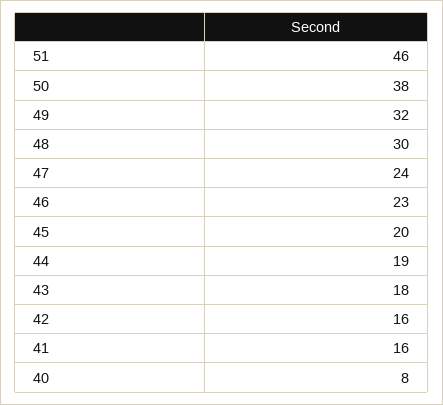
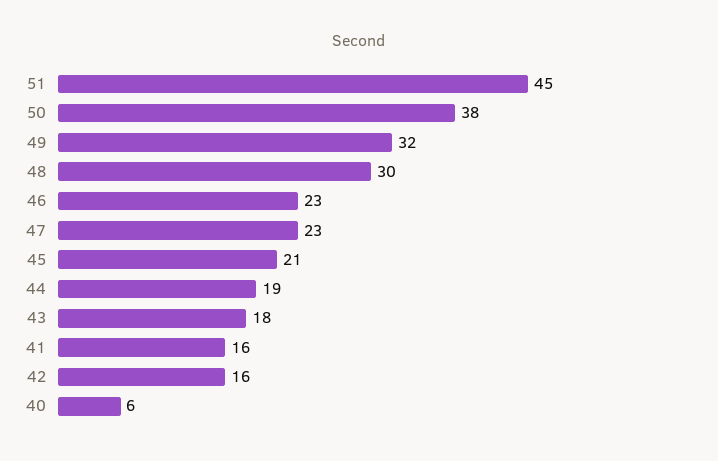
  {
-   "51": 46,
+   "51": 45,
    "50": 38,
    "49": 32,
    "48": 30,
-   "47": 24,
+   "47": 23,
    "46": 23,
-   "45": 20,
+   "45": 21,
    "44": 19,
    "43": 18,
    "42": 16,
    "41": 16,
-   "40": 8
+   "40": 6
  }

